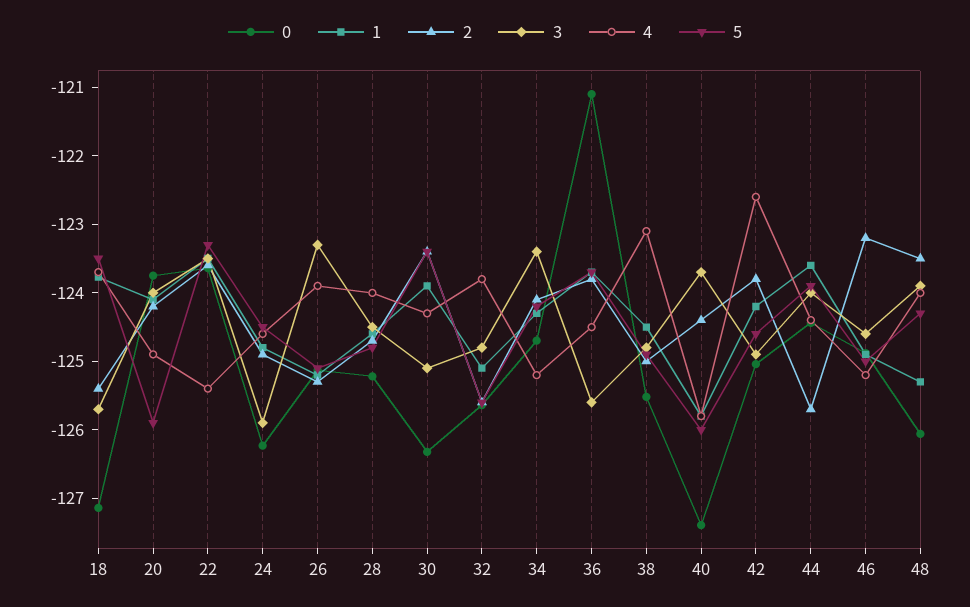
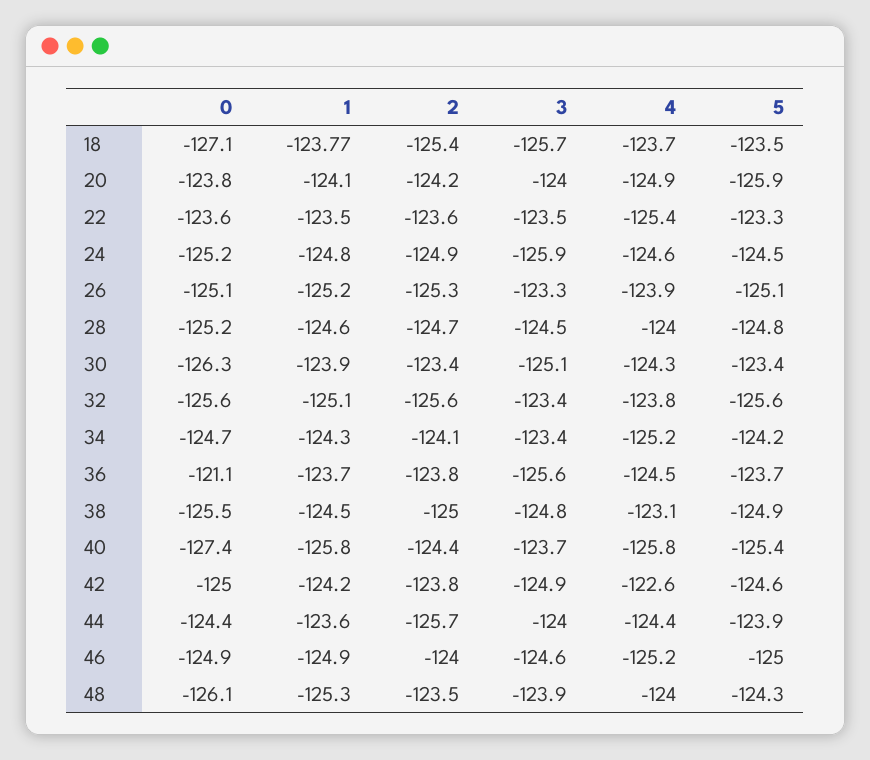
  {
    "0": {
      "18": -127.1,
      "20": -123.8,
      "22": -123.6,
-     "24": -126.2,
+     "24": -125.2,
      "26": -125.1,
      "28": -125.2,
      "30": -126.3,
      "32": -125.6,
      "34": -124.7,
      "36": -121.1,
      "38": -125.5,
      "40": -127.4,
      "42": -125,
      "44": -124.4,
      "46": -124.9,
      "48": -126.1
    },
    "1": {
      "18": -123.77,
      "20": -124.1,
      "22": -123.5,
      "24": -124.8,
      "26": -125.2,
      "28": -124.6,
      "30": -123.9,
      "32": -125.1,
      "34": -124.3,
      "36": -123.7,
      "38": -124.5,
      "40": -125.8,
      "42": -124.2,
      "44": -123.6,
      "46": -124.9,
      "48": -125.3
    },
    "2": {
      "18": -125.4,
      "20": -124.2,
      "22": -123.6,
      "24": -124.9,
      "26": -125.3,
      "28": -124.7,
      "30": -123.4,
      "32": -125.6,
      "34": -124.1,
      "36": -123.8,
      "38": -125,
      "40": -124.4,
      "42": -123.8,
      "44": -125.7,
-     "46": -123.2,
+     "46": -124,
      "48": -123.5
    },
    "3": {
      "18": -125.7,
      "20": -124,
      "22": -123.5,
      "24": -125.9,
      "26": -123.3,
      "28": -124.5,
      "30": -125.1,
-     "32": -124.8,
+     "32": -123.4,
      "34": -123.4,
      "36": -125.6,
      "38": -124.8,
      "40": -123.7,
      "42": -124.9,
      "44": -124,
      "46": -124.6,
      "48": -123.9
    },
    "4": {
      "18": -123.7,
      "20": -124.9,
      "22": -125.4,
      "24": -124.6,
      "26": -123.9,
      "28": -124,
      "30": -124.3,
      "32": -123.8,
      "34": -125.2,
      "36": -124.5,
      "38": -123.1,
      "40": -125.8,
      "42": -122.6,
      "44": -124.4,
      "46": -125.2,
      "48": -124
    },
    "5": {
      "18": -123.5,
      "20": -125.9,
      "22": -123.3,
      "24": -124.5,
      "26": -125.1,
      "28": -124.8,
      "30": -123.4,
      "32": -125.6,
      "34": -124.2,
      "36": -123.7,
      "38": -124.9,
-     "40": -126,
+     "40": -125.4,
      "42": -124.6,
      "44": -123.9,
      "46": -125,
      "48": -124.3
    }
  }

